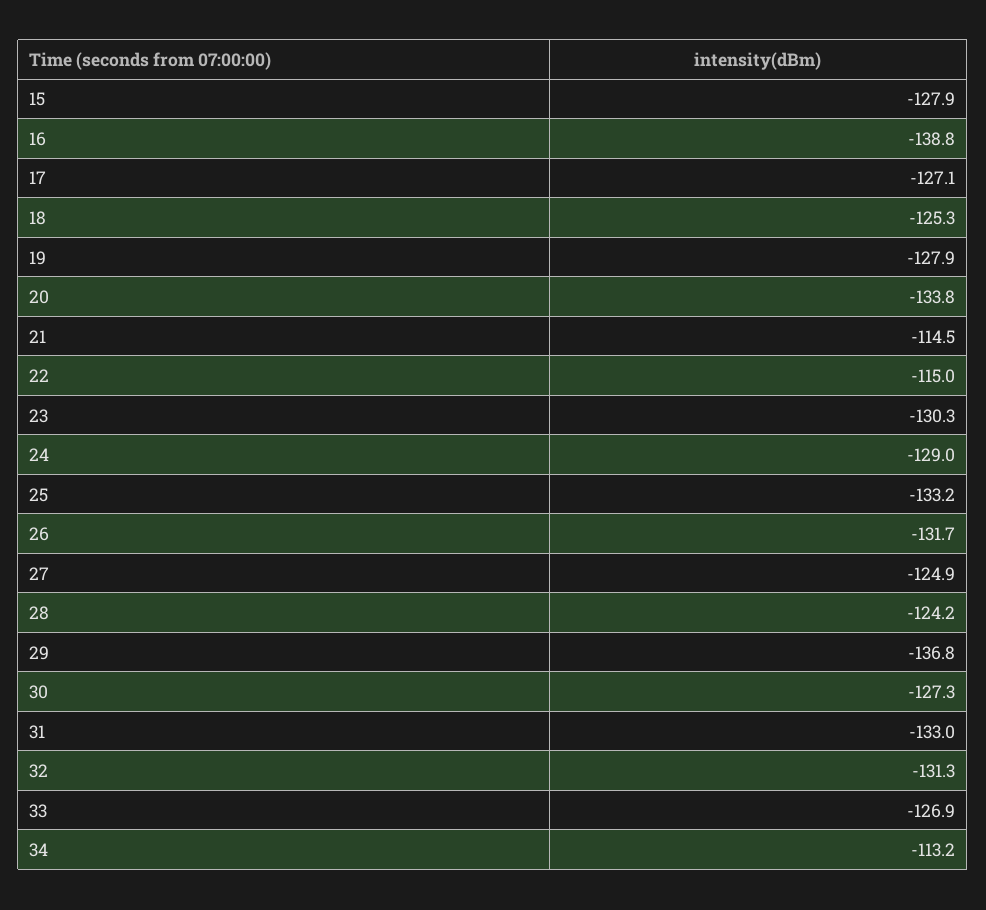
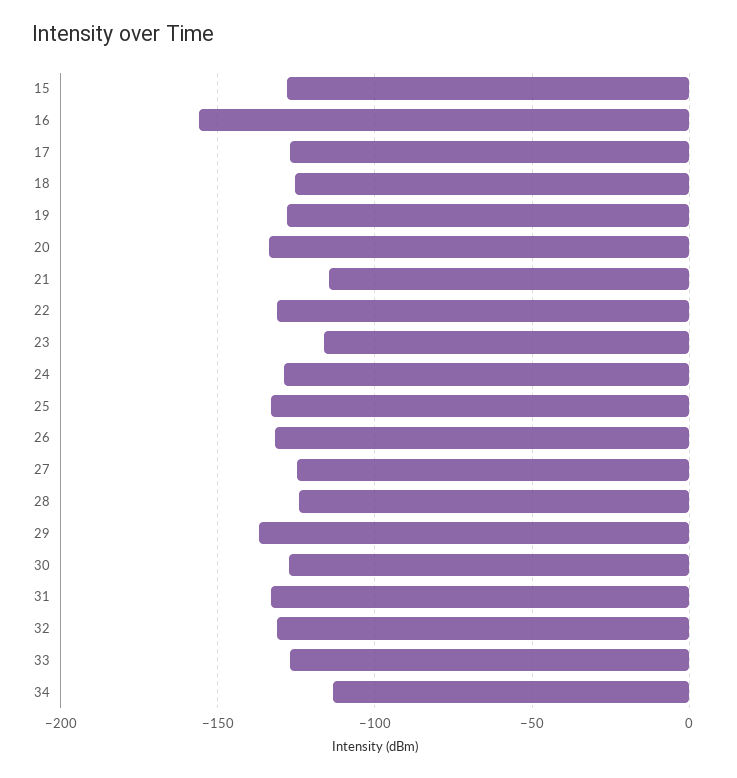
  {
    "15": -127.9,
-   "16": -138.8,
+   "16": -155,
    "17": -127.1,
    "18": -125.3,
    "19": -127.9,
    "20": -133.8,
    "21": -114.5,
-   "22": -115,
+   "22": -130,
-   "23": -130.3,
+   "23": -115,
    "24": -129,
    "25": -133.2,
    "26": -131.7,
    "27": -124.9,
    "28": -124.2,
    "29": -136.8,
    "30": -127.3,
    "31": -133,
    "32": -131.3,
    "33": -126.9,
    "34": -113.2
  }

